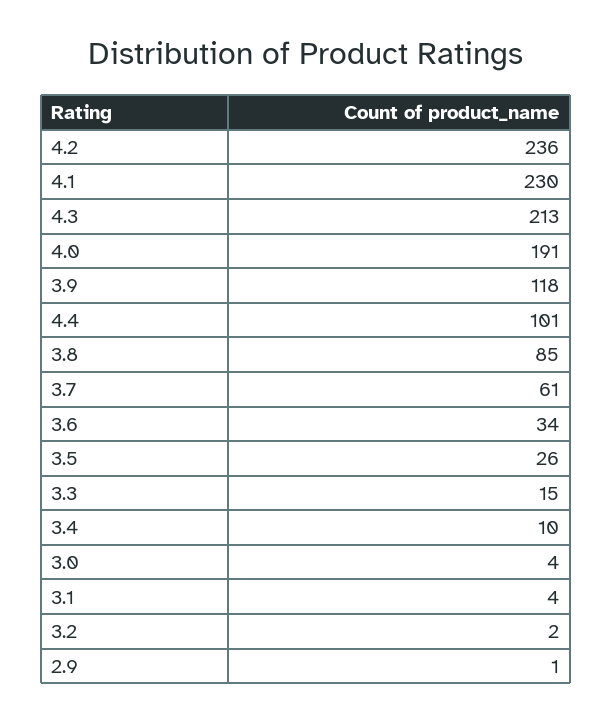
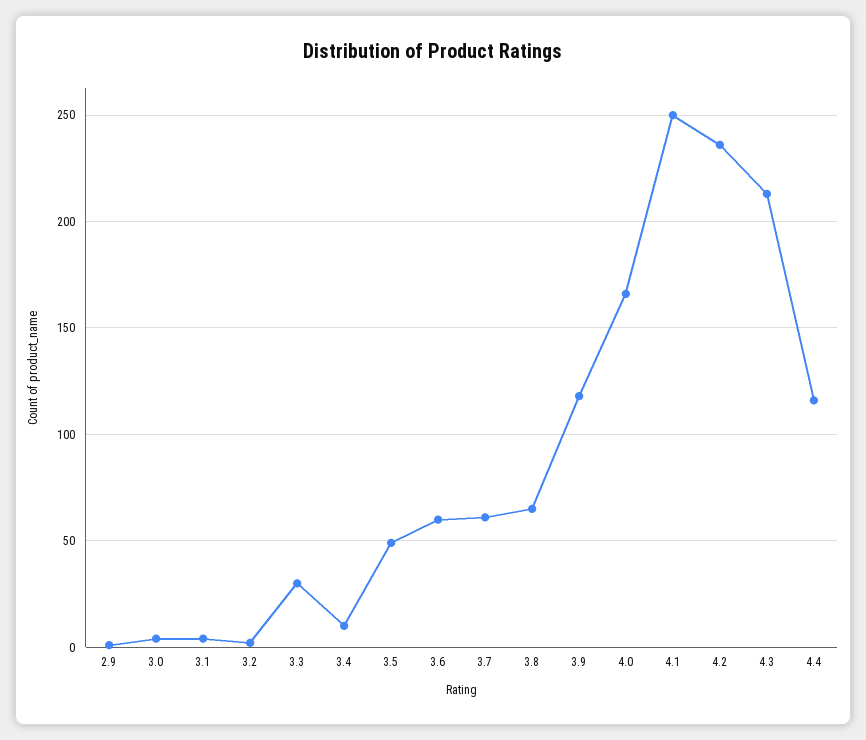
  {
    "4.2": 236,
-   "4.1": 230,
+   "4.1": 250,
    "4.3": 213,
-   "4.0": 191,
+   "4.0": 165,
    "3.9": 118,
-   "4.4": 101,
+   "4.4": 115,
-   "3.8": 85,
+   "3.8": 65,
    "3.7": 61,
-   "3.6": 34,
+   "3.6": 60,
-   "3.5": 26,
+   "3.5": 50,
-   "3.3": 15,
+   "3.3": 30,
    "3.4": 10,
    "3.0": 4,
    "3.1": 4,
    "3.2": 2,
    "2.9": 1
  }

